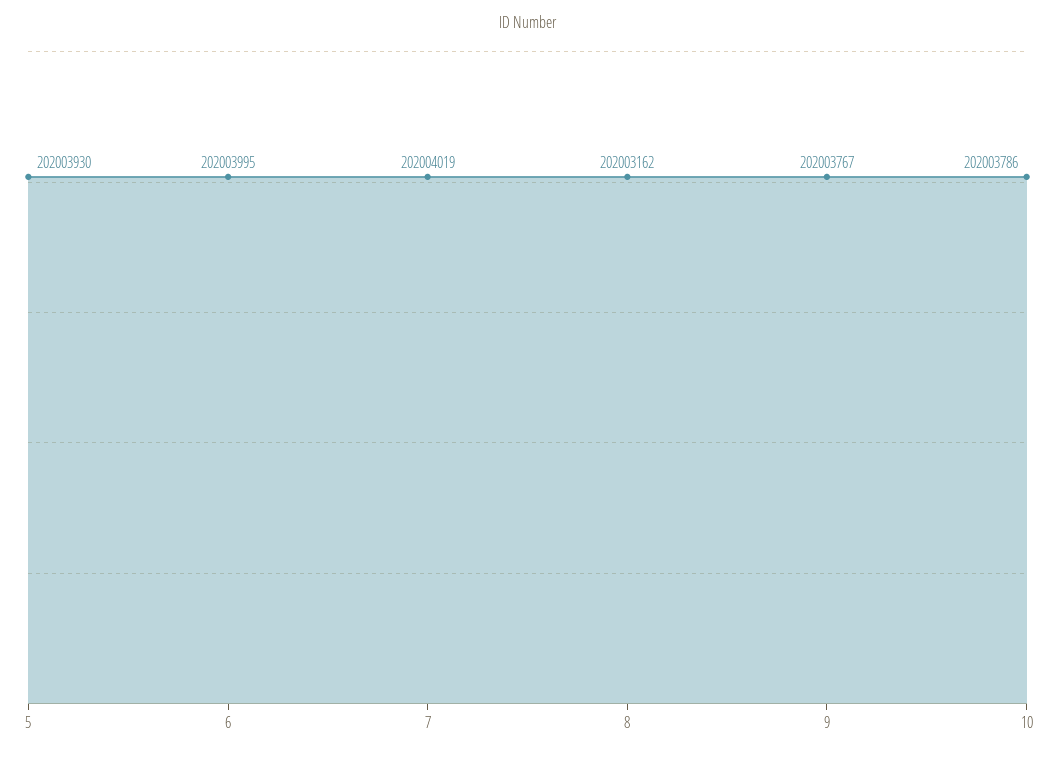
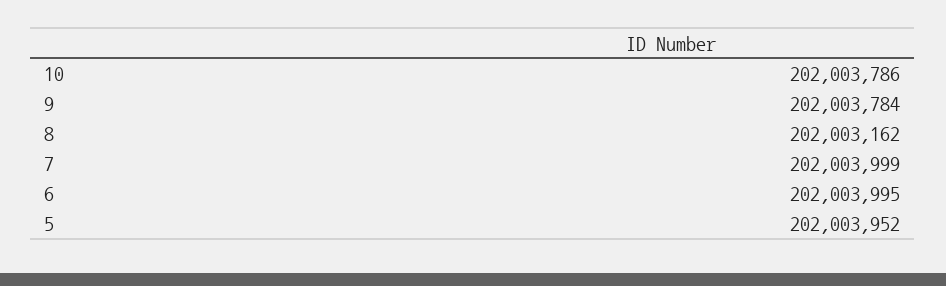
  {
-   "5": 202003930,
+   "5": 202003952,
    "6": 202003995,
-   "7": 202004019,
+   "7": 202003999,
    "8": 202003162,
-   "9": 202003767,
+   "9": 202003784,
    "10": 202003786
  }

